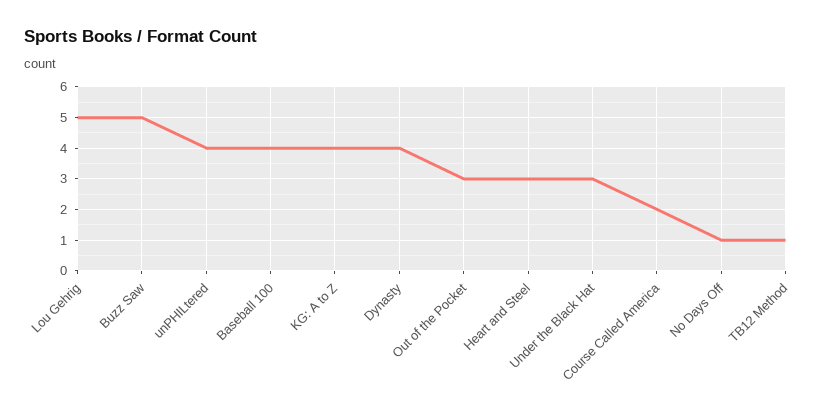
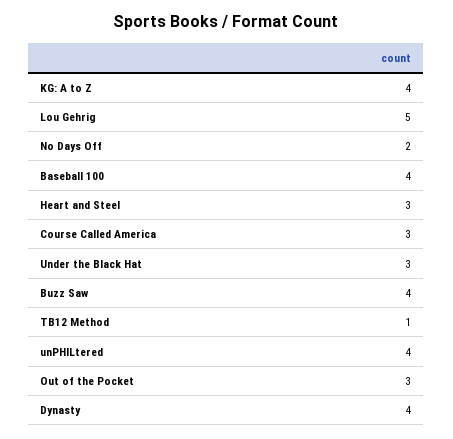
  {
    "Lou Gehrig": 5,
-   "Buzz Saw": 5,
+   "Buzz Saw": 4,
    "unPHILtered": 4,
    "Baseball 100": 4,
    "KG: A to Z": 4,
    "Dynasty": 4,
    "Out of the Pocket": 3,
    "Heart and Steel": 3,
    "Under the Black Hat": 3,
-   "Course Called America": 2,
+   "Course Called America": 3,
-   "No Days Off": 1,
+   "No Days Off": 2,
    "TB12 Method": 1
  }

